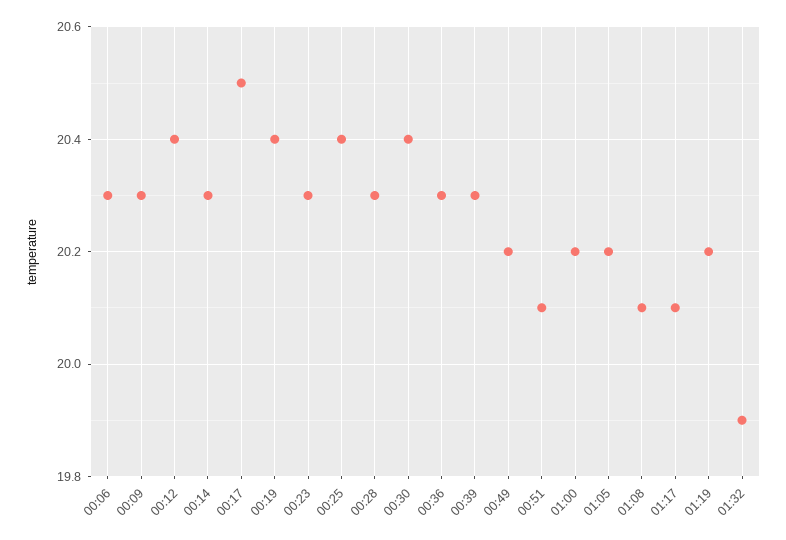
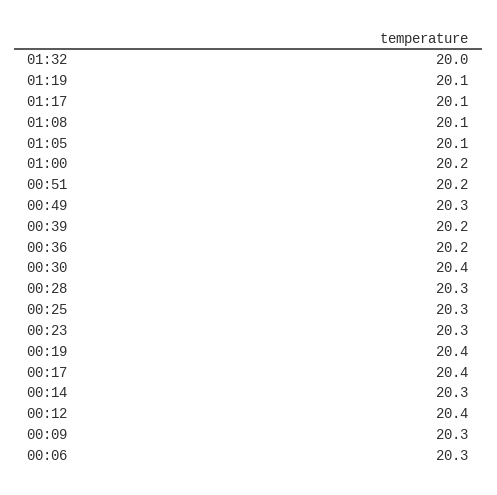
  {
    "00:06": 20.3,
    "00:09": 20.3,
    "00:12": 20.4,
    "00:14": 20.3,
-   "00:17": 20.5,
+   "00:17": 20.4,
    "00:19": 20.4,
    "00:23": 20.3,
-   "00:25": 20.4,
+   "00:25": 20.3,
    "00:28": 20.3,
    "00:30": 20.4,
-   "00:36": 20.3,
+   "00:36": 20.2,
-   "00:39": 20.3,
+   "00:39": 20.2,
-   "00:49": 20.2,
+   "00:49": 20.3,
-   "00:51": 20.1,
+   "00:51": 20.2,
    "01:00": 20.2,
-   "01:05": 20.2,
+   "01:05": 20.1,
    "01:08": 20.1,
    "01:17": 20.1,
-   "01:19": 20.2,
+   "01:19": 20.1,
-   "01:32": 19.9
+   "01:32": 20
  }

